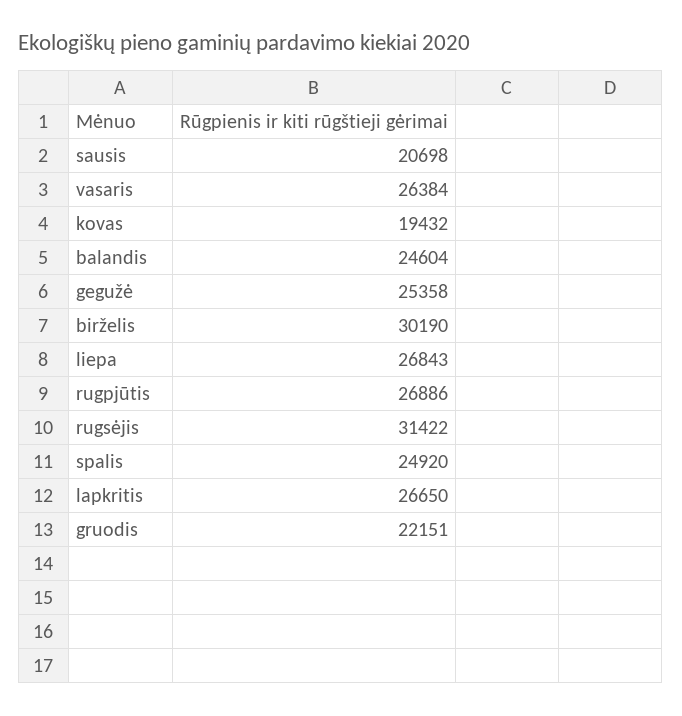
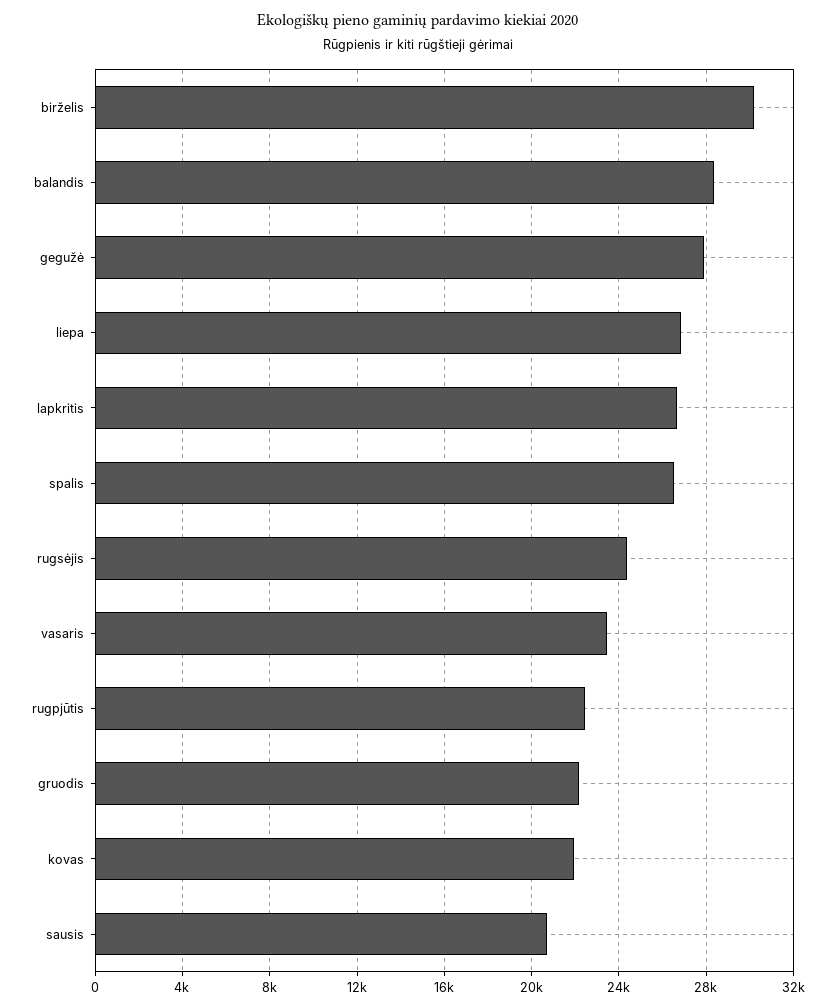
  {
    "sausis": 20698,
-   "vasaris": 26384,
+   "vasaris": 23500,
-   "kovas": 19432,
+   "kovas": 22000,
-   "balandis": 24604,
+   "balandis": 28500,
-   "gegužė": 25358,
+   "gegužė": 28000,
    "birželis": 30190,
    "liepa": 26843,
-   "rugpjūtis": 26886,
+   "rugpjūtis": 22500,
-   "rugsėjis": 31422,
+   "rugsėjis": 24500,
-   "spalis": 24920,
+   "spalis": 26500,
    "lapkritis": 26650,
    "gruodis": 22151
  }

